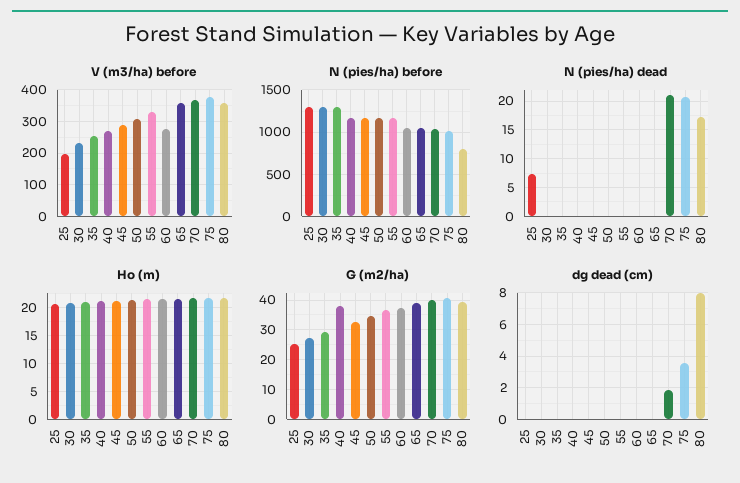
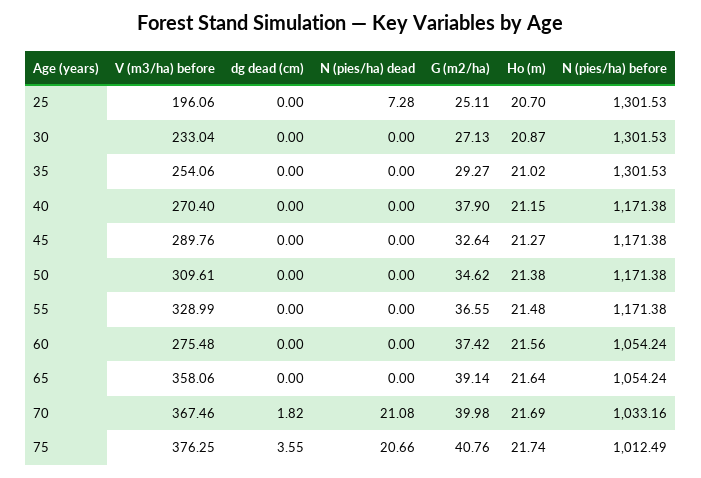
  {
    "V (m3/ha) before": {
      "25": 196.06,
      "30": 233.04,
      "35": 254.06,
      "40": 270.4,
      "45": 289.76,
      "50": 309.61,
      "55": 328.99,
      "60": 275.48,
      "65": 358.06,
      "70": 367.46,
-     "75": 376.25,
+     "75": 376.25
-     "80": 360
    },
    "N (pies/ha) before": {
      "25": 1301.53,
      "30": 1301.53,
      "35": 1301.53,
      "40": 1171.38,
      "45": 1171.38,
      "50": 1171.38,
      "55": 1171.38,
      "60": 1054.24,
      "65": 1054.24,
      "70": 1033.16,
-     "75": 1012.49,
+     "75": 1012.49
-     "80": 800
    },
    "N (pies/ha) dead": {
      "25": 7.28,
      "30": 0,
      "35": 0,
      "40": 0,
      "45": 0,
      "50": 0,
      "55": 0,
      "60": 0,
      "65": 0,
      "70": 21.08,
-     "75": 20.66,
+     "75": 20.66
-     "80": 17.5
    },
    "Ho (m)": {
      "25": 20.7,
      "30": 20.87,
      "35": 21.02,
      "40": 21.15,
      "45": 21.27,
      "50": 21.38,
      "55": 21.48,
      "60": 21.56,
      "65": 21.64,
      "70": 21.69,
-     "75": 21.74,
+     "75": 21.74
-     "80": 22.5
    },
    "G (m2/ha)": {
      "25": 25.11,
      "30": 27.13,
      "35": 29.27,
      "40": 37.9,
      "45": 32.64,
      "50": 34.62,
      "55": 36.55,
      "60": 37.42,
      "65": 39.14,
      "70": 39.98,
-     "75": 40.76,
+     "75": 40.76
-     "80": 40
    },
    "dg dead (cm)": {
      "25": 0,
      "30": 0,
      "35": 0,
      "40": 0,
      "45": 0,
      "50": 0,
      "55": 0,
      "60": 0,
      "65": 0,
      "70": 1.82,
-     "75": 3.55,
+     "75": 3.55
-     "80": 8
    }
  }

